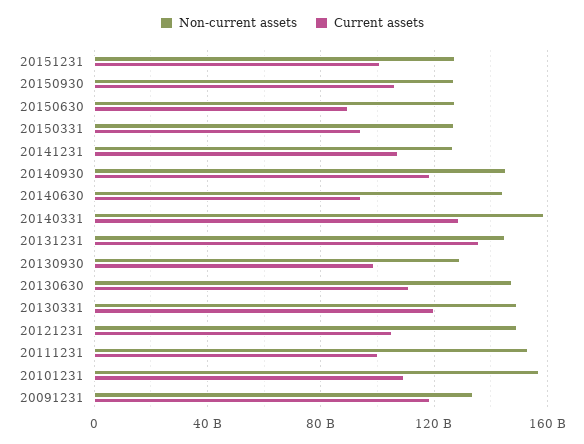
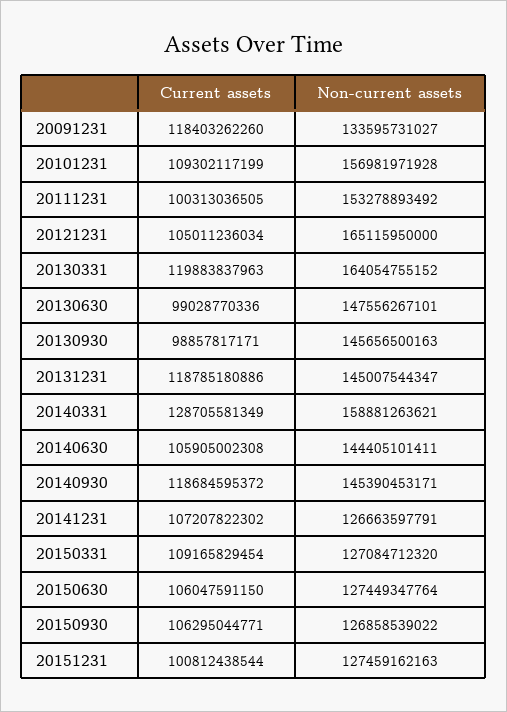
  {
    "Non-current assets": {
      "20151231": 127459162163,
      "20150930": 126858539022,
      "20150630": 127449347764,
      "20150331": 127084712320,
      "20141231": 126663597791,
      "20140930": 145390453171,
      "20140630": 144405101411,
      "20140331": 158881263621,
      "20131231": 145007544347,
-     "20130930": 130000000000,
+     "20130930": 145656500163,
      "20130630": 147556267101,
-     "20130331": 150000000000,
+     "20130331": 164054755152,
-     "20121231": 150000000000,
+     "20121231": 165115950000,
      "20111231": 153278893492,
      "20101231": 156981971928,
      "20091231": 133595731027
    },
    "Current assets": {
      "20151231": 100812438544,
      "20150930": 106295044771,
-     "20150630": 90000000000,
+     "20150630": 106047591150,
-     "20150331": 95000000000,
+     "20150331": 109165829454,
      "20141231": 107207822302,
      "20140930": 118684595372,
-     "20140630": 95000000000,
+     "20140630": 105905002308,
      "20140331": 128705581349,
-     "20131231": 135000000000,
+     "20131231": 118785180886,
      "20130930": 98857817171,
-     "20130630": 110000000000,
+     "20130630": 99028770336,
      "20130331": 119883837963,
      "20121231": 105011236034,
      "20111231": 100313036505,
      "20101231": 109302117199,
      "20091231": 118403262260
    }
  }

